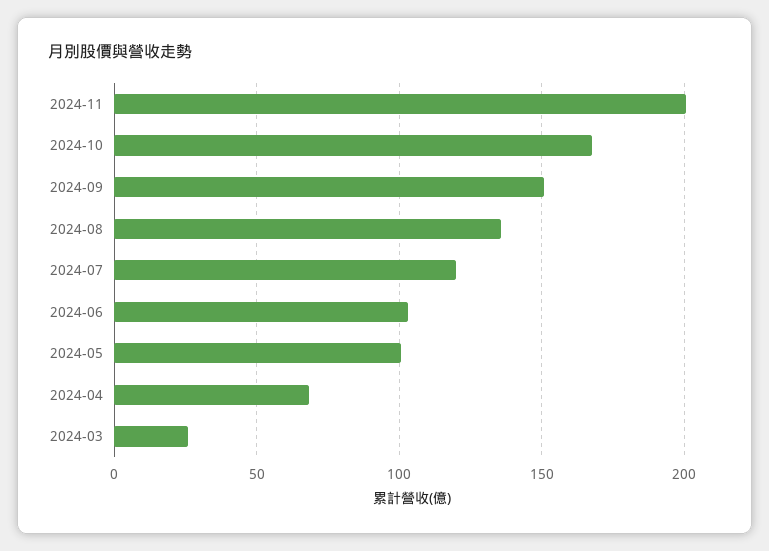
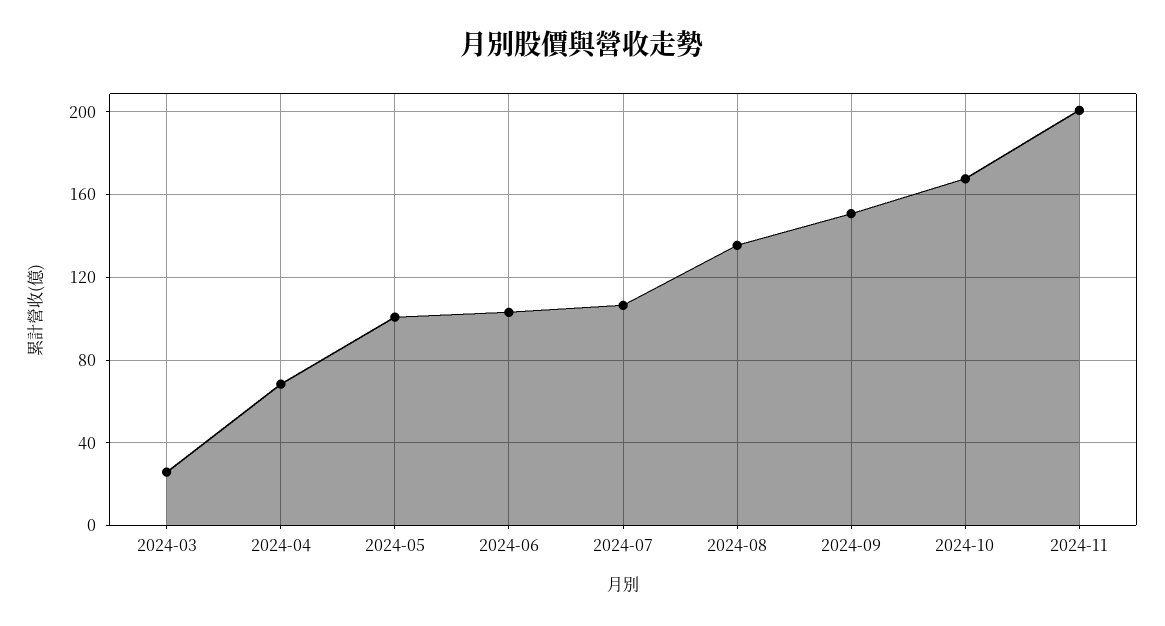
  {
    "2024-11": 200,
    "2024-10": 170,
    "2024-09": 150,
    "2024-08": 135,
-   "2024-07": 120,
+   "2024-07": 105,
    "2024-06": 105,
    "2024-05": 100,
    "2024-04": 70,
    "2024-03": 25
  }

